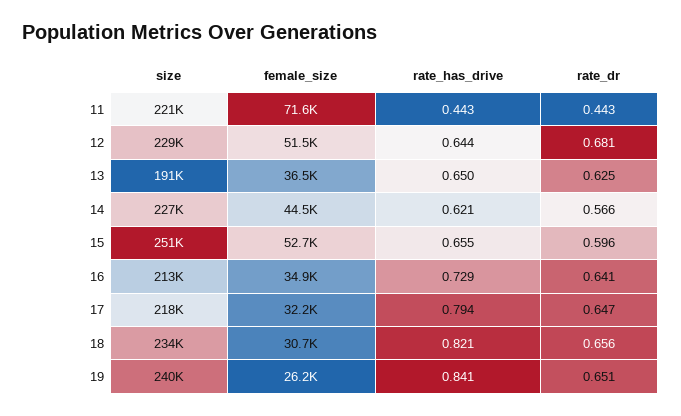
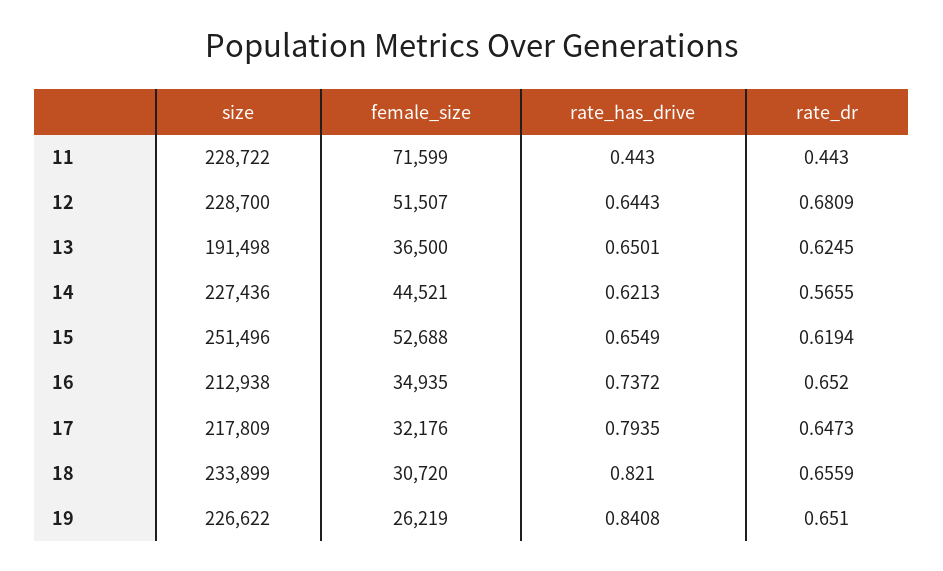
  {
    "size": {
-     "11": 221000,
+     "11": 228722,
      "12": 228700,
      "13": 191498,
      "14": 227436,
      "15": 251496,
      "16": 212938,
      "17": 217809,
      "18": 233899,
-     "19": 240000
+     "19": 226622
    },
    "female_size": {
      "11": 71599,
      "12": 51507,
      "13": 36500,
      "14": 44521,
      "15": 52688,
      "16": 34935,
      "17": 32176,
      "18": 30720,
      "19": 26219
    },
    "rate_has_drive": {
      "11": 0.443,
      "12": 0.6443,
      "13": 0.6501,
      "14": 0.6213,
      "15": 0.6549,
-     "16": 0.729,
+     "16": 0.7372,
      "17": 0.7935,
      "18": 0.821,
      "19": 0.8408
    },
    "rate_dr": {
      "11": 0.443,
      "12": 0.6809,
      "13": 0.6245,
      "14": 0.5655,
-     "15": 0.596,
+     "15": 0.6194,
-     "16": 0.641,
+     "16": 0.652,
      "17": 0.6473,
      "18": 0.6559,
      "19": 0.651
    }
  }

